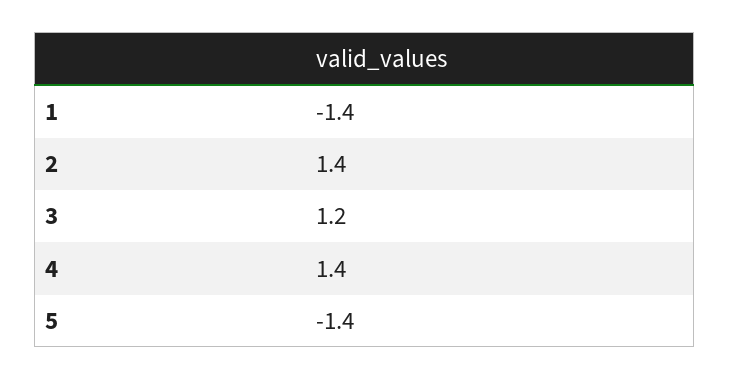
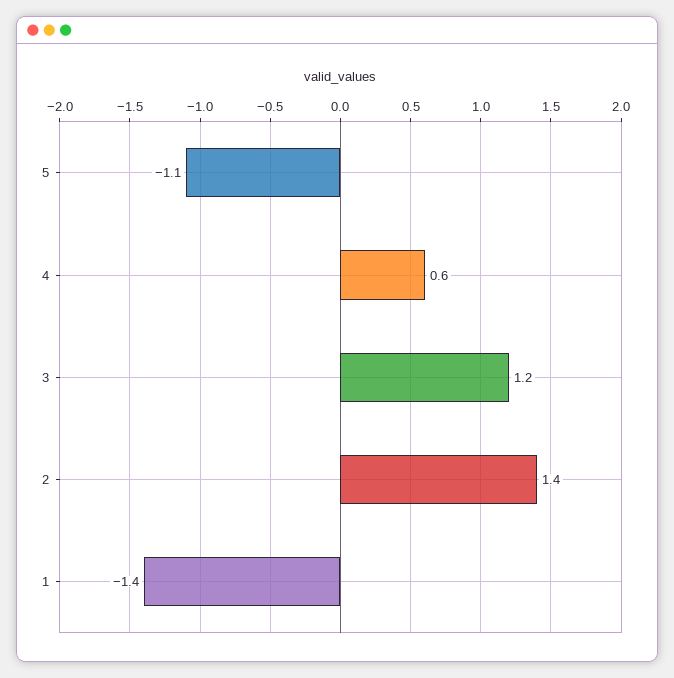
  {
    "1": -1.4,
    "2": 1.4,
    "3": 1.2,
-   "4": 1.4,
+   "4": 0.6,
-   "5": -1.4
+   "5": -1.1
  }

